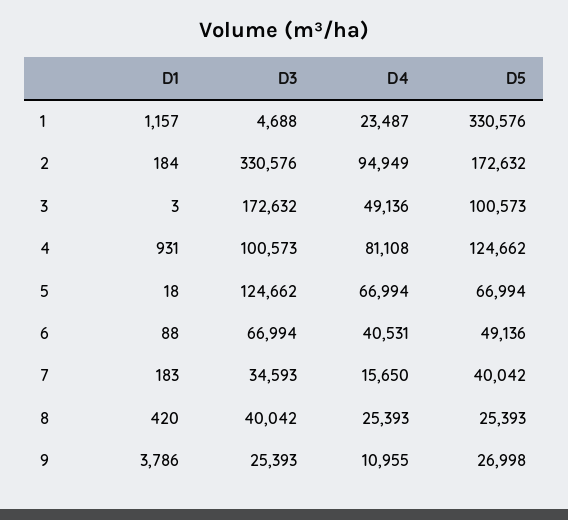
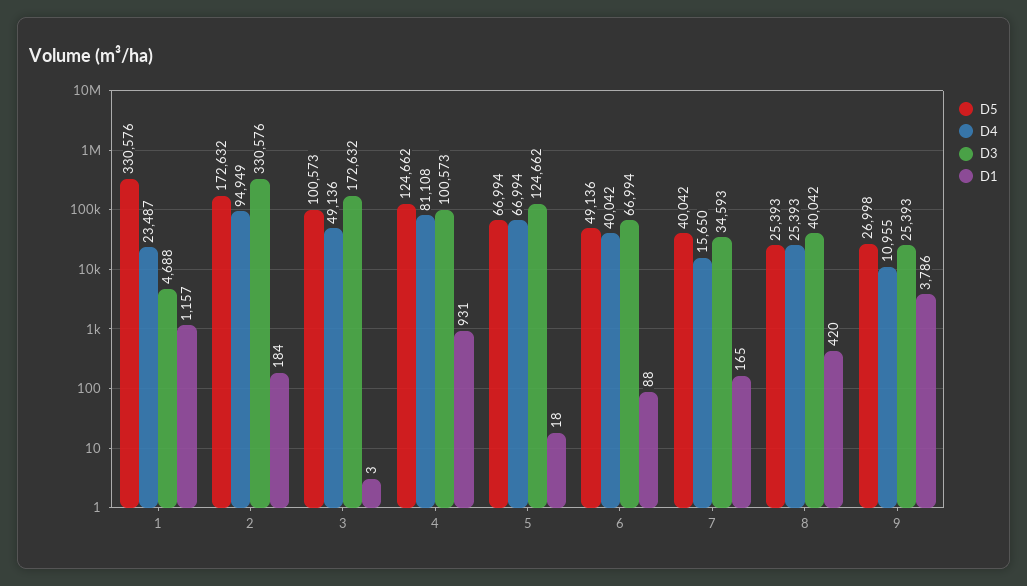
  {
    "D1": {
      "1": 1157,
      "2": 184,
      "3": 3,
      "4": 931,
      "5": 18,
      "6": 88,
-     "7": 183,
+     "7": 165,
      "8": 420,
      "9": 3786
    },
    "D3": {
      "1": 4688,
      "2": 330576,
      "3": 172632,
      "4": 100573,
      "5": 124662,
      "6": 66994,
      "7": 34593,
      "8": 40042,
      "9": 25393
    },
    "D4": {
      "1": 23487,
      "2": 94949,
      "3": 49136,
      "4": 81108,
      "5": 66994,
-     "6": 40531,
+     "6": 40042,
      "7": 15650,
      "8": 25393,
      "9": 10955
    },
    "D5": {
      "1": 330576,
      "2": 172632,
      "3": 100573,
      "4": 124662,
      "5": 66994,
      "6": 49136,
      "7": 40042,
      "8": 25393,
      "9": 26998
    }
  }

